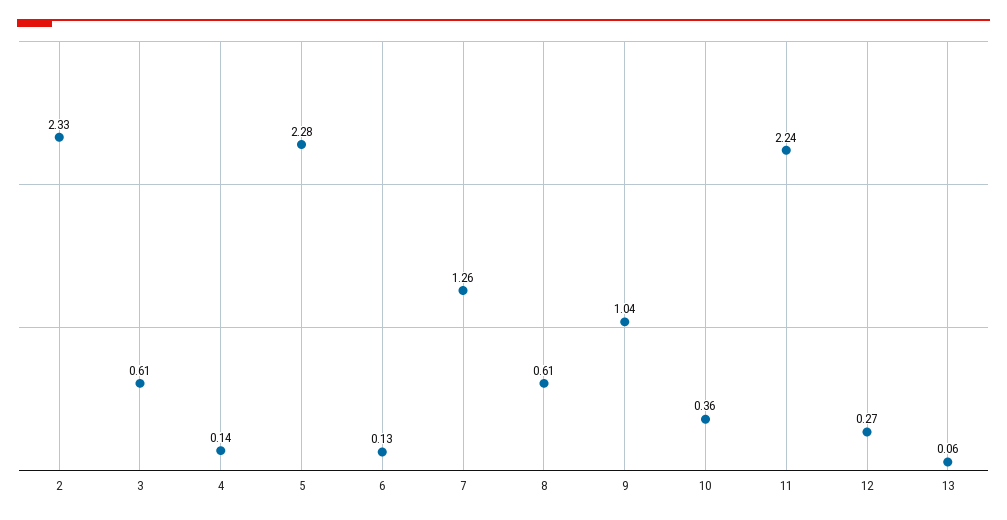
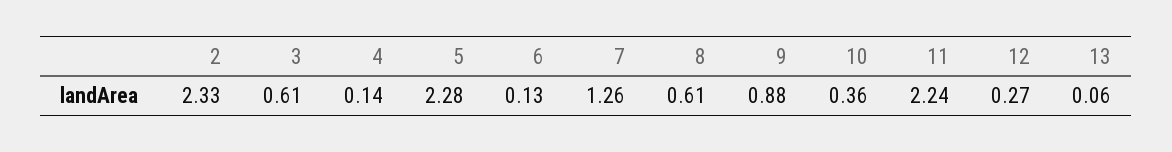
  {
    "2": 2.33,
    "3": 0.61,
    "4": 0.14,
    "5": 2.28,
    "6": 0.13,
    "7": 1.26,
    "8": 0.61,
-   "9": 1.04,
+   "9": 0.88,
    "10": 0.36,
    "11": 2.24,
    "12": 0.27,
    "13": 0.06
  }

